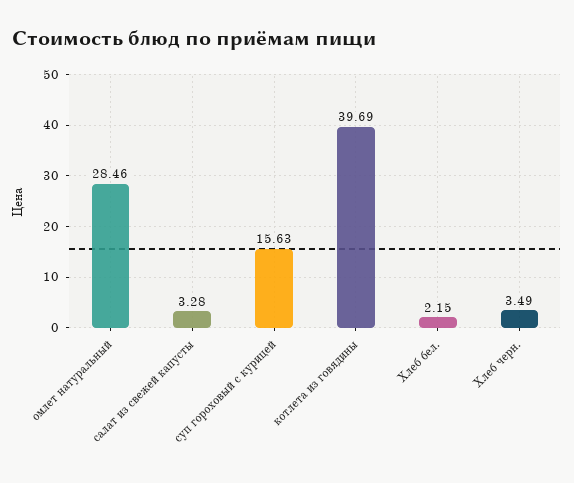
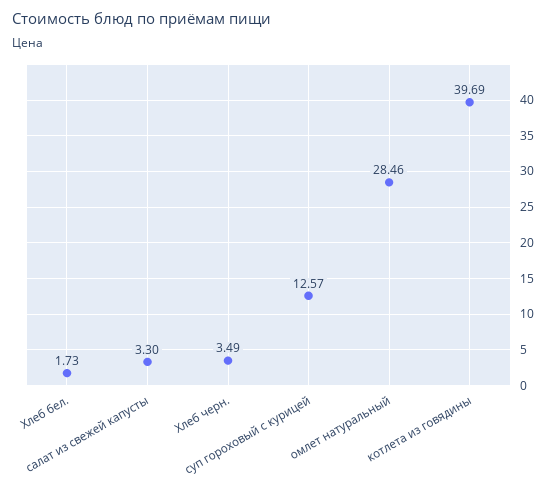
  {
    "омлет натуральный": 28.46,
-   "салат из свежей капусты": 3.28,
+   "салат из свежей капусты": 3.3,
-   "суп гороховый с курицей": 15.63,
+   "суп гороховый с курицей": 12.57,
    "котлета из говядины": 39.69,
-   "Хлеб бел.": 2.15,
+   "Хлеб бел.": 1.73,
    "Хлеб черн.": 3.49
  }

